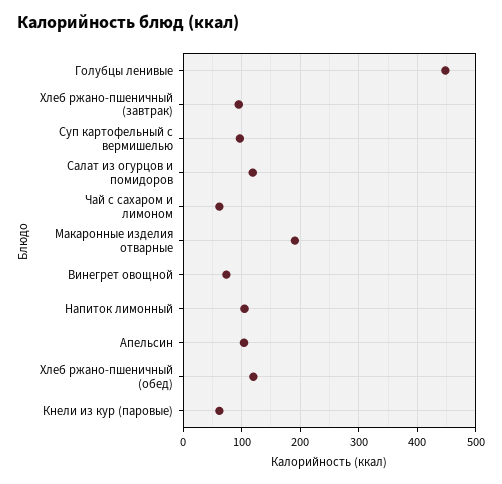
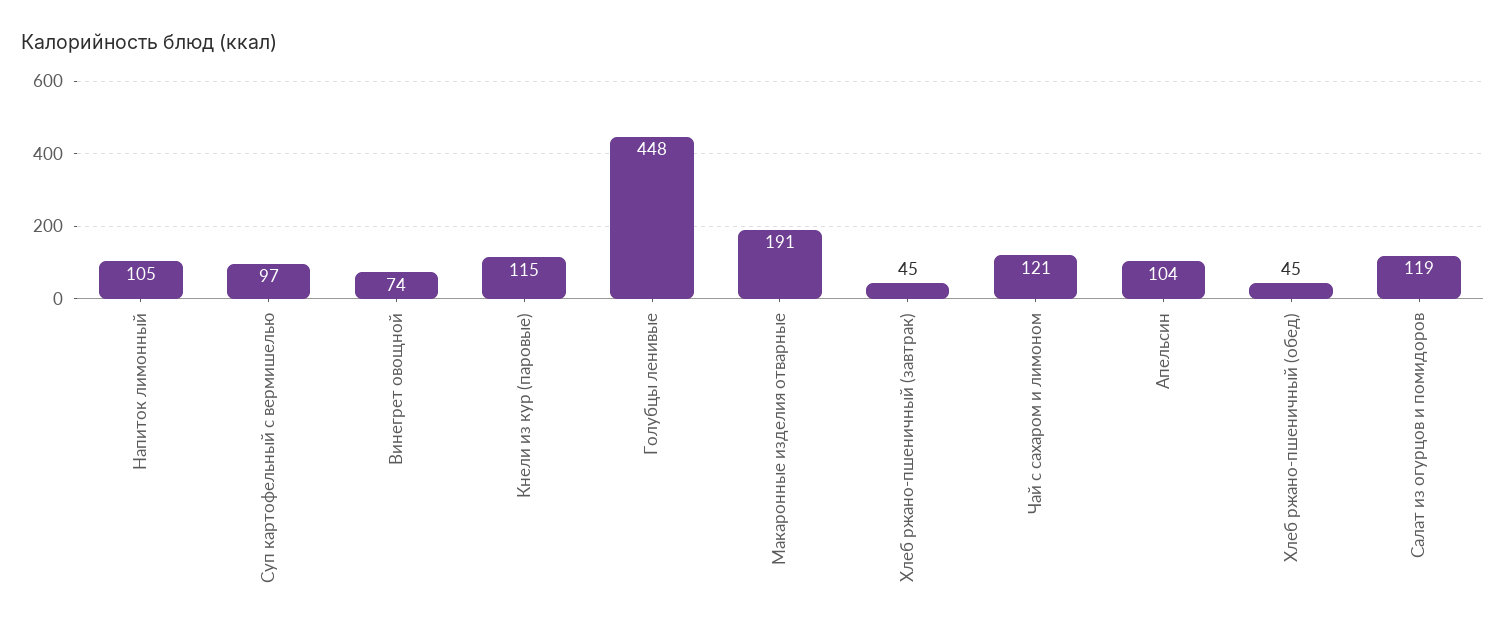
  {
    "Голубцы ленивые": 448,
-   "Хлеб ржано-пшеничный (завтрак)": 100,
+   "Хлеб ржано-пшеничный (завтрак)": 45,
    "Суп картофельный с вермишелью": 97,
    "Салат из огурцов и помидоров": 119,
-   "Чай с сахаром и лимоном": 60,
+   "Чай с сахаром и лимоном": 121,
    "Макаронные изделия отварные": 191,
    "Винегрет овощной": 74,
    "Напиток лимонный": 105,
    "Апельсин": 104,
-   "Хлеб ржано-пшеничный (обед)": 120,
+   "Хлеб ржано-пшеничный (обед)": 45,
-   "Кнели из кур (паровые)": 60
+   "Кнели из кур (паровые)": 115
  }

